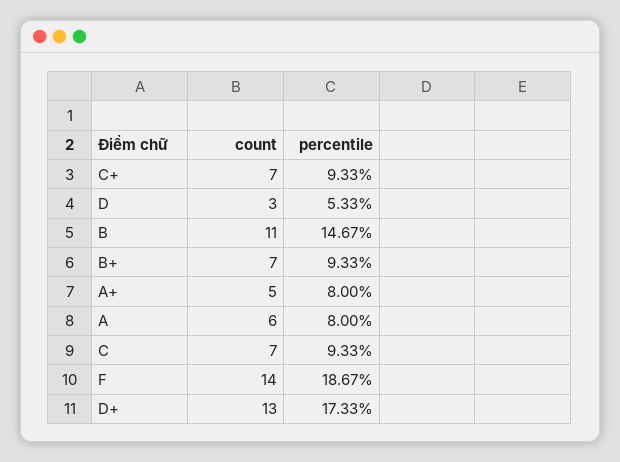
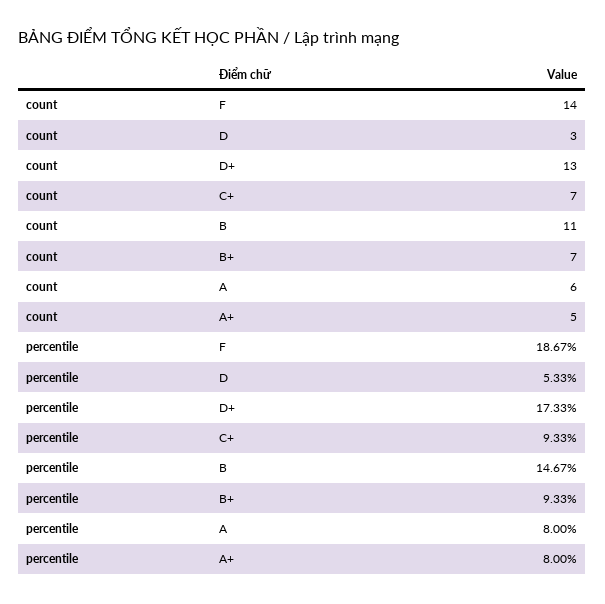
  {
    "count": {
      "C+": 7,
      "D": 3,
      "B": 11,
      "B+": 7,
      "A+": 5,
      "A": 6,
-     "C": 7,
      "F": 14,
      "D+": 13
    },
    "percentile": {
      "C+": 9.33,
      "D": 5.33,
      "B": 14.67,
      "B+": 9.33,
      "A+": 8,
      "A": 8,
-     "C": 9.33,
      "F": 18.67,
      "D+": 17.33
    }
  }

